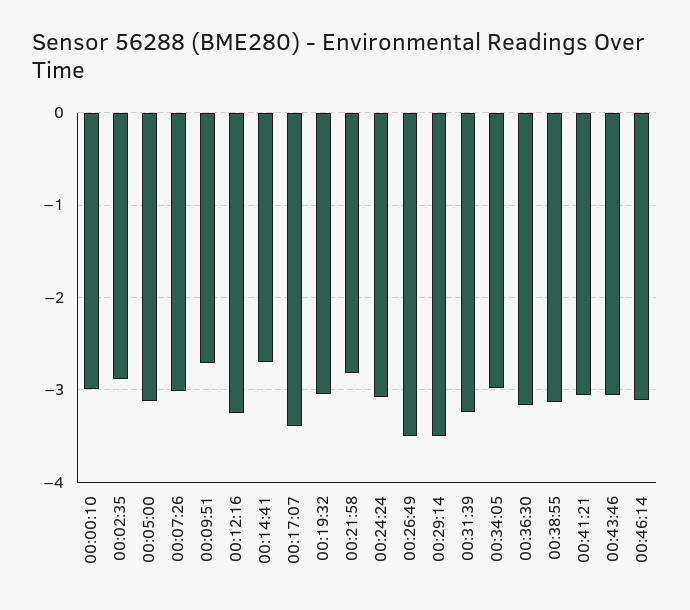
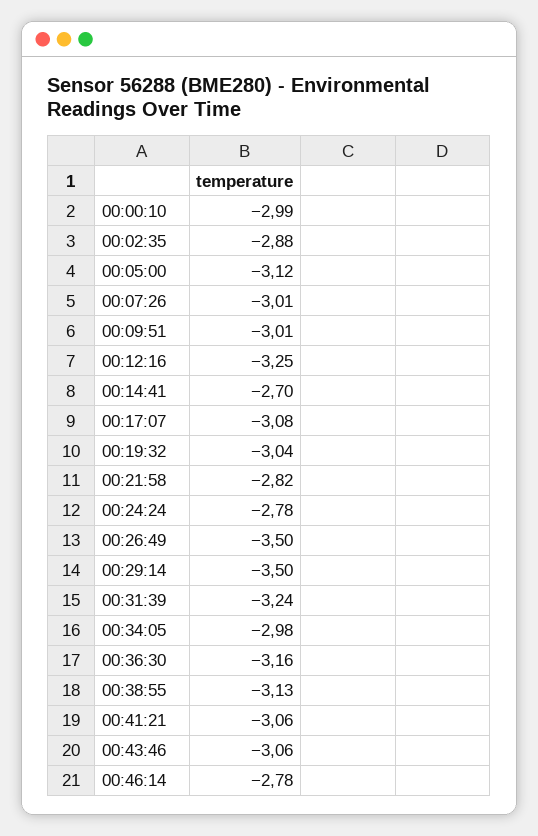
  {
    "00:00:10": -2.99,
    "00:02:35": -2.88,
    "00:05:00": -3.12,
    "00:07:26": -3.01,
-   "00:09:51": -2.7,
+   "00:09:51": -3.01,
    "00:12:16": -3.25,
    "00:14:41": -2.7,
-   "00:17:07": -3.4,
+   "00:17:07": -3.08,
    "00:19:32": -3.04,
    "00:21:58": -2.82,
-   "00:24:24": -3.1,
+   "00:24:24": -2.78,
    "00:26:49": -3.5,
    "00:29:14": -3.5,
    "00:31:39": -3.24,
    "00:34:05": -2.98,
    "00:36:30": -3.16,
    "00:38:55": -3.13,
    "00:41:21": -3.06,
    "00:43:46": -3.06,
-   "00:46:14": -3.1
+   "00:46:14": -2.78
  }

